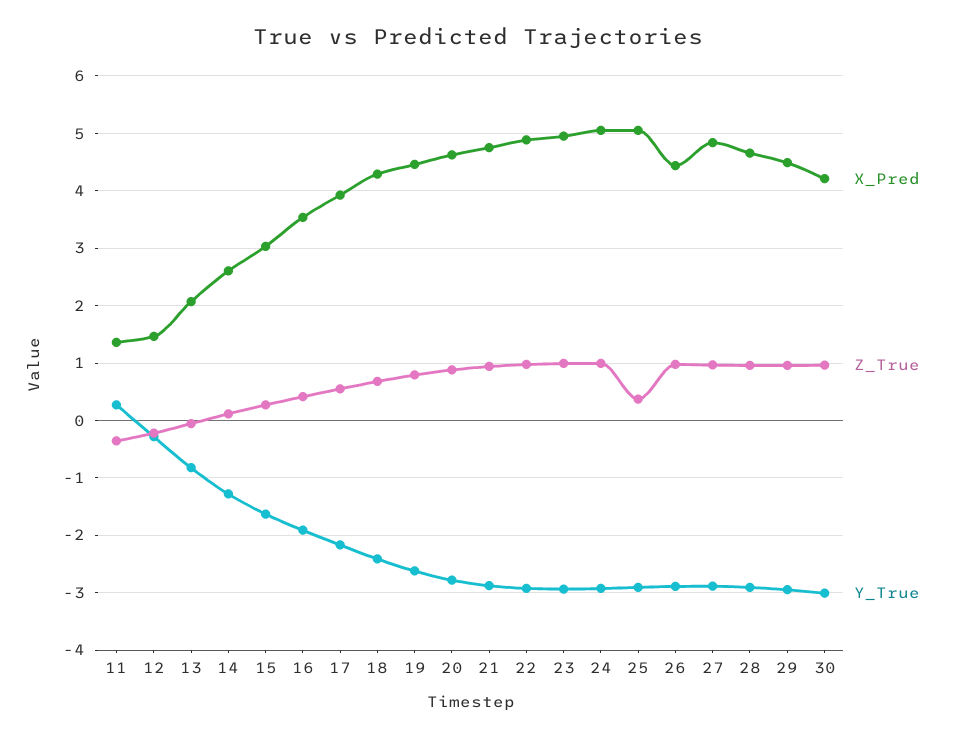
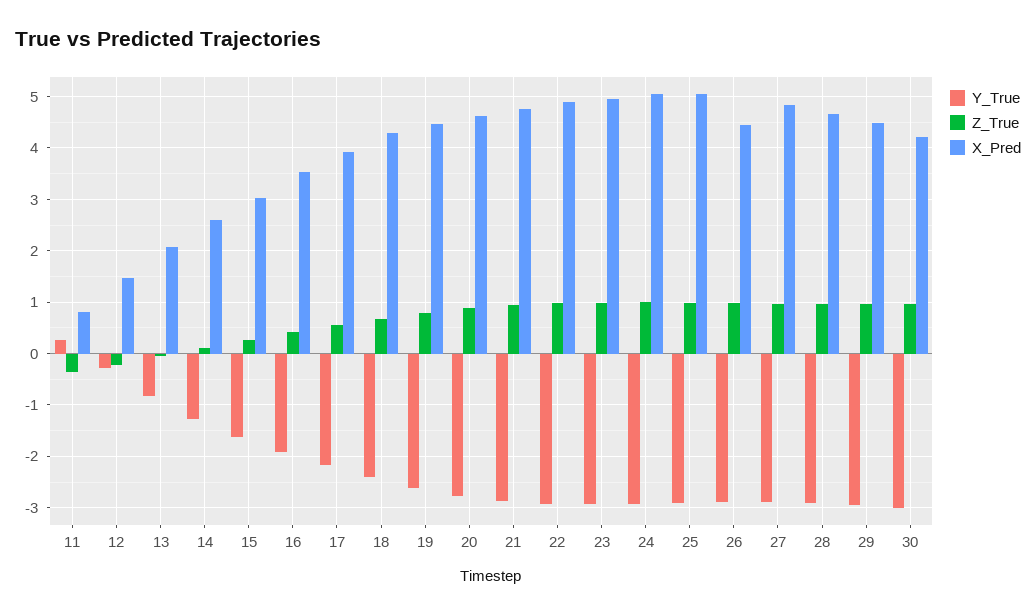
  {
    "X_Pred": {
-     "11": 1.4,
+     "11": 0.8,
      "12": 1.4,
      "13": 2,
      "14": 2.6,
      "15": 3,
      "16": 3.6,
      "17": 4,
      "18": 4.2,
      "19": 4.4,
      "20": 4.6,
      "21": 4.8,
      "22": 4.8,
      "23": 5,
      "24": 5,
      "25": 5,
      "26": 4.4,
      "27": 4.8,
      "28": 4.6,
      "29": 4.4,
      "30": 4.2
    },
    "Z_True": {
      "11": -0.4,
      "12": -0.2,
      "13": 0,
      "14": 0.2,
      "15": 0.2,
      "16": 0.4,
      "17": 0.6,
      "18": 0.6,
      "19": 0.8,
      "20": 0.8,
      "21": 1,
      "22": 1,
      "23": 1,
      "24": 1,
-     "25": 0.4,
+     "25": 1,
      "26": 1,
      "27": 1,
      "28": 1,
      "29": 1,
      "30": 1
    },
    "Y_True": {
      "11": 0.2,
      "12": -0.2,
      "13": -0.8,
      "14": -1.2,
      "15": -1.6,
      "16": -2,
      "17": -2.2,
      "18": -2.4,
      "19": -2.6,
      "20": -2.8,
      "21": -2.8,
      "22": -3,
      "23": -3,
      "24": -3,
      "25": -3,
      "26": -2.8,
      "27": -2.8,
      "28": -3,
      "29": -3,
      "30": -3
    }
  }

